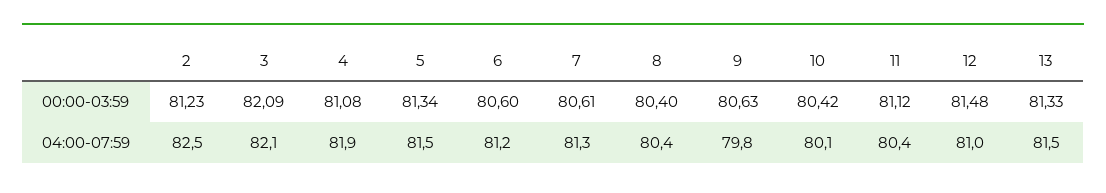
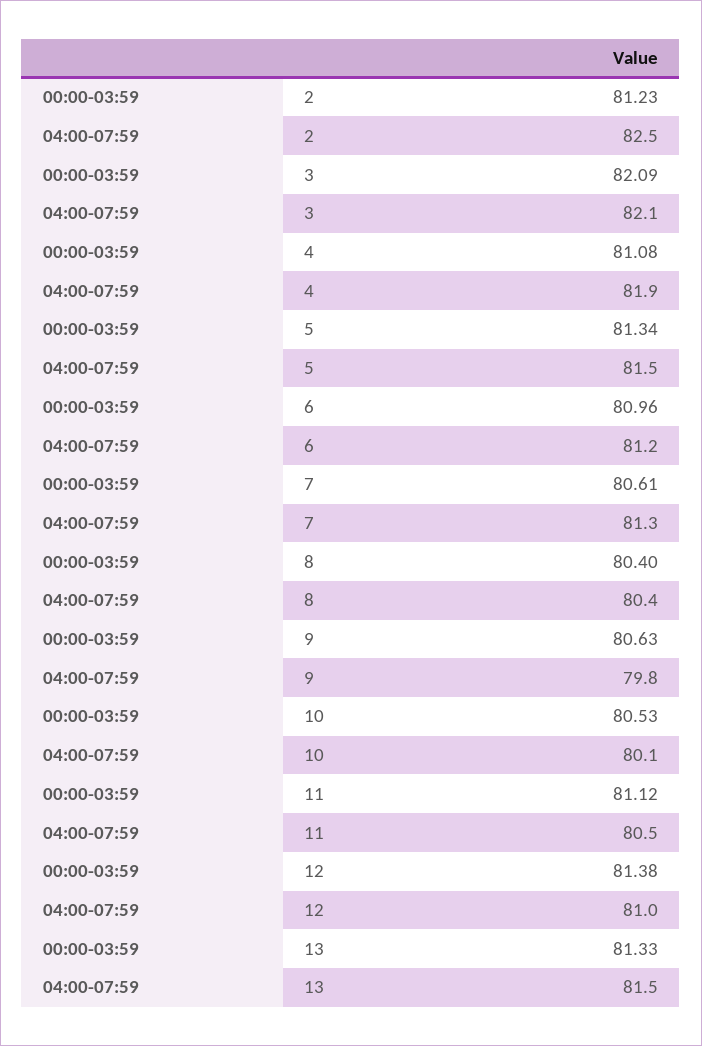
  {
    "2": {
      "00:00-03:59": 81.23,
      "04:00-07:59": 82.5
    },
    "3": {
      "00:00-03:59": 82.09,
      "04:00-07:59": 82.1
    },
    "4": {
      "00:00-03:59": 81.08,
      "04:00-07:59": 81.9
    },
    "5": {
      "00:00-03:59": 81.34,
      "04:00-07:59": 81.5
    },
    "6": {
-     "00:00-03:59": 80.6,
+     "00:00-03:59": 80.96,
      "04:00-07:59": 81.2
    },
    "7": {
      "00:00-03:59": 80.61,
      "04:00-07:59": 81.3
    },
    "8": {
      "00:00-03:59": 80.4,
      "04:00-07:59": 80.4
    },
    "9": {
      "00:00-03:59": 80.63,
      "04:00-07:59": 79.8
    },
    "10": {
-     "00:00-03:59": 80.42,
+     "00:00-03:59": 80.53,
      "04:00-07:59": 80.1
    },
    "11": {
      "00:00-03:59": 81.12,
-     "04:00-07:59": 80.4
+     "04:00-07:59": 80.5
    },
    "12": {
-     "00:00-03:59": 81.48,
+     "00:00-03:59": 81.38,
      "04:00-07:59": 81
    },
    "13": {
      "00:00-03:59": 81.33,
      "04:00-07:59": 81.5
    }
  }

